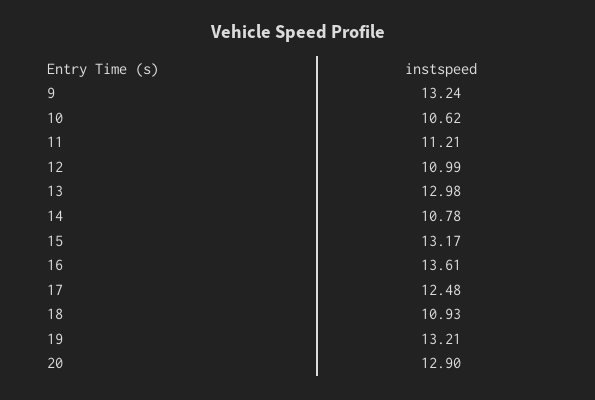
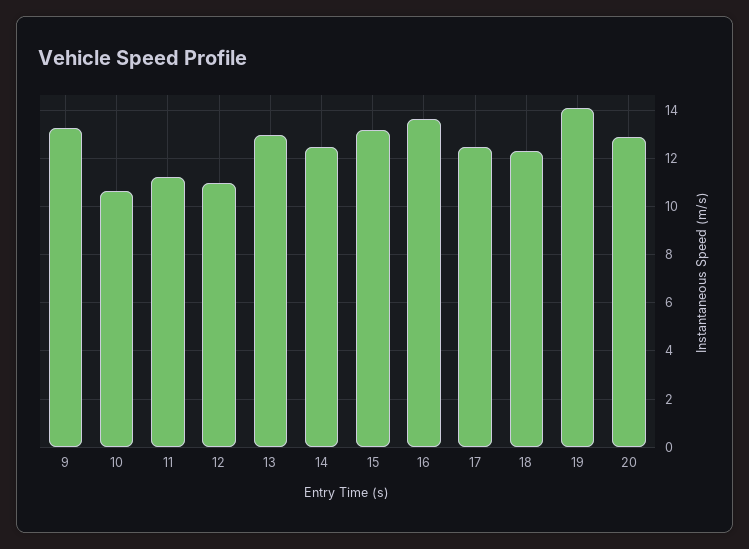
  {
    "9": 13.24,
    "10": 10.62,
    "11": 11.21,
    "12": 10.99,
    "13": 12.98,
-   "14": 10.78,
+   "14": 12.5,
    "15": 13.17,
    "16": 13.61,
    "17": 12.48,
-   "18": 10.93,
+   "18": 12.25,
-   "19": 13.21,
+   "19": 14,
    "20": 12.9
  }

